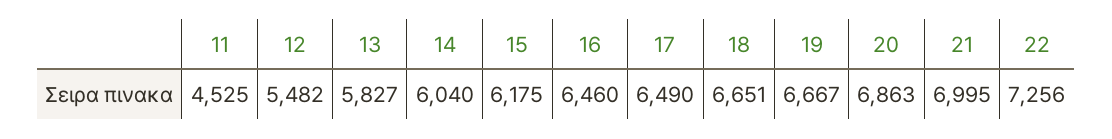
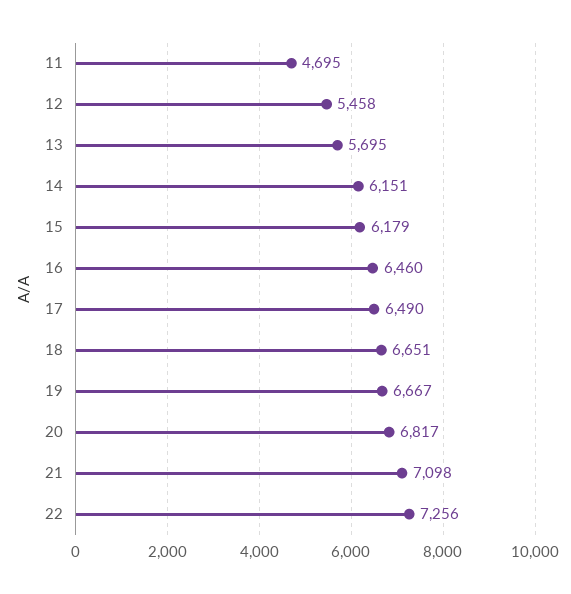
  {
-   "11": 4525,
+   "11": 4695,
-   "12": 5482,
+   "12": 5458,
-   "13": 5827,
+   "13": 5695,
-   "14": 6040,
+   "14": 6151,
-   "15": 6175,
+   "15": 6179,
    "16": 6460,
    "17": 6490,
    "18": 6651,
    "19": 6667,
-   "20": 6863,
+   "20": 6817,
-   "21": 6995,
+   "21": 7098,
    "22": 7256
  }

